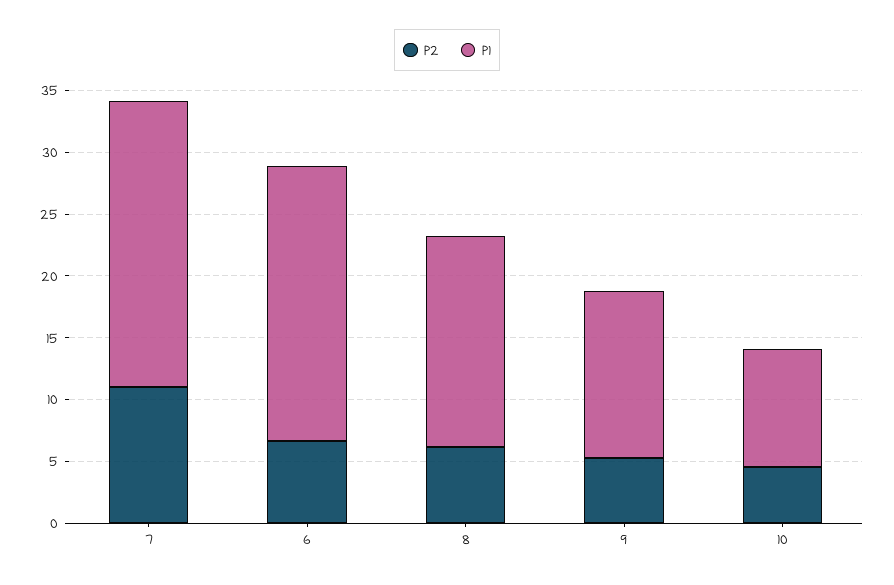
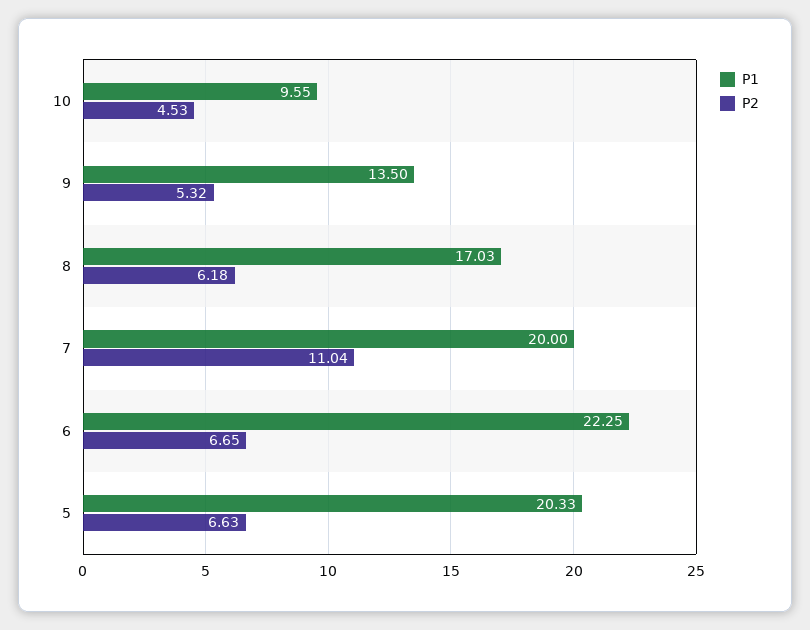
  {
    "P2": {
      "7": 11.04,
      "6": 6.65,
      "8": 6.18,
      "9": 5.32,
-     "10": 4.53
+     "10": 4.53,
+     "5": 6.63
    },
    "P1": {
-     "7": 23,
+     "7": 20,
      "6": 22.25,
      "8": 17.03,
      "9": 13.5,
-     "10": 9.55
+     "10": 9.55,
+     "5": 20.33
    }
  }

